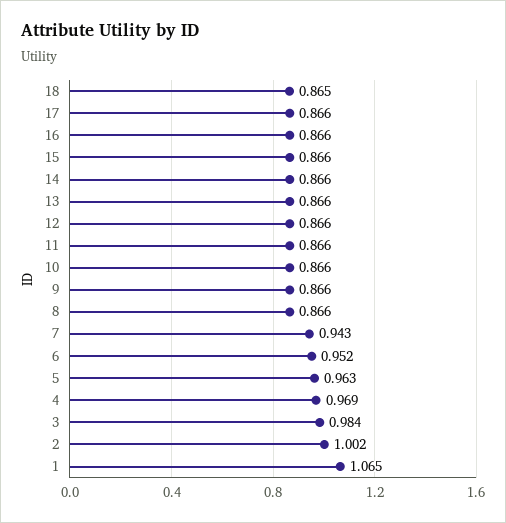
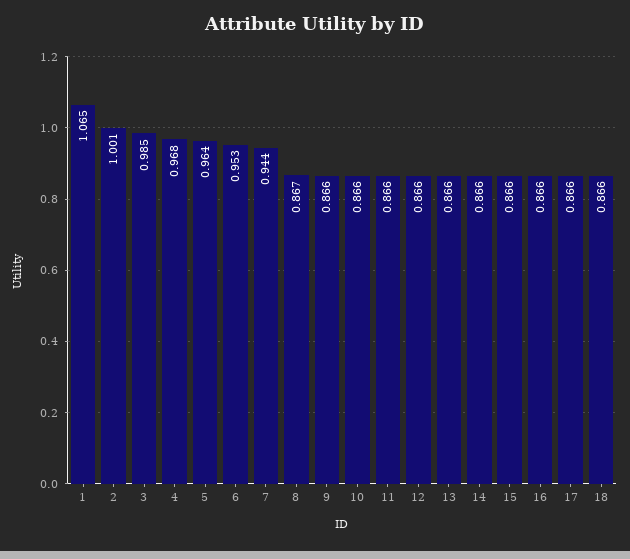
  {
-   "18": 0.865,
+   "18": 0.866,
    "17": 0.866,
    "16": 0.866,
    "15": 0.866,
    "14": 0.866,
    "13": 0.866,
    "12": 0.866,
    "11": 0.866,
    "10": 0.866,
    "9": 0.866,
-   "8": 0.866,
+   "8": 0.867,
-   "7": 0.943,
+   "7": 0.944,
-   "6": 0.952,
+   "6": 0.953,
-   "5": 0.963,
+   "5": 0.964,
-   "4": 0.969,
+   "4": 0.968,
-   "3": 0.984,
+   "3": 0.985,
-   "2": 1.002,
+   "2": 1.001,
    "1": 1.065
  }

